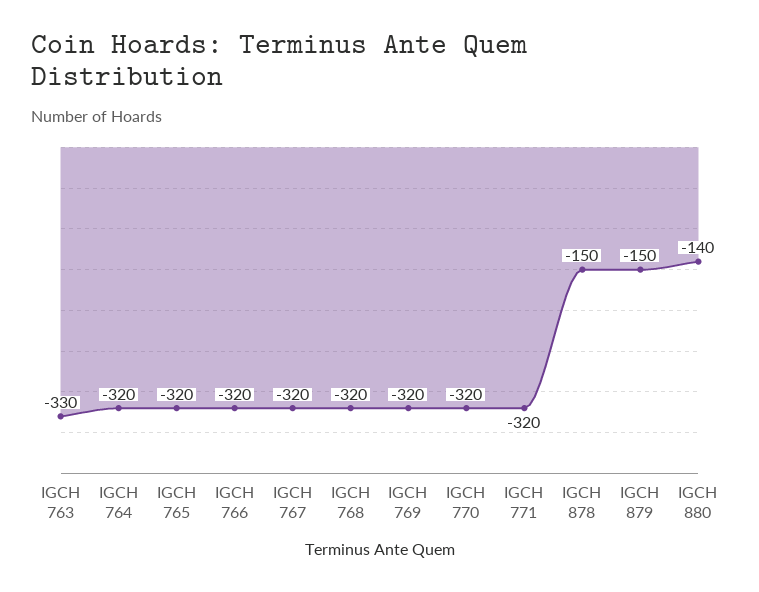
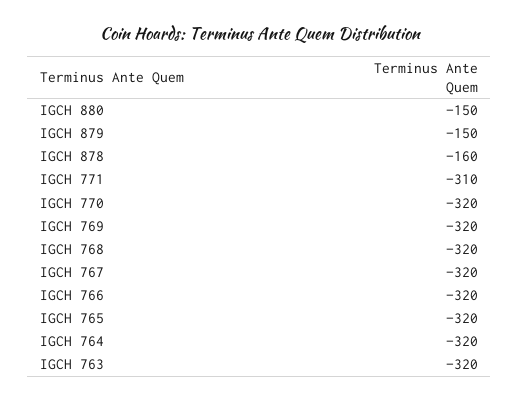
  {
-   "IGCH 763": -330,
+   "IGCH 763": -320,
    "IGCH 764": -320,
    "IGCH 765": -320,
    "IGCH 766": -320,
    "IGCH 767": -320,
    "IGCH 768": -320,
    "IGCH 769": -320,
    "IGCH 770": -320,
-   "IGCH 771": -320,
+   "IGCH 771": -310,
-   "IGCH 878": -150,
+   "IGCH 878": -160,
    "IGCH 879": -150,
-   "IGCH 880": -140
+   "IGCH 880": -150
  }

